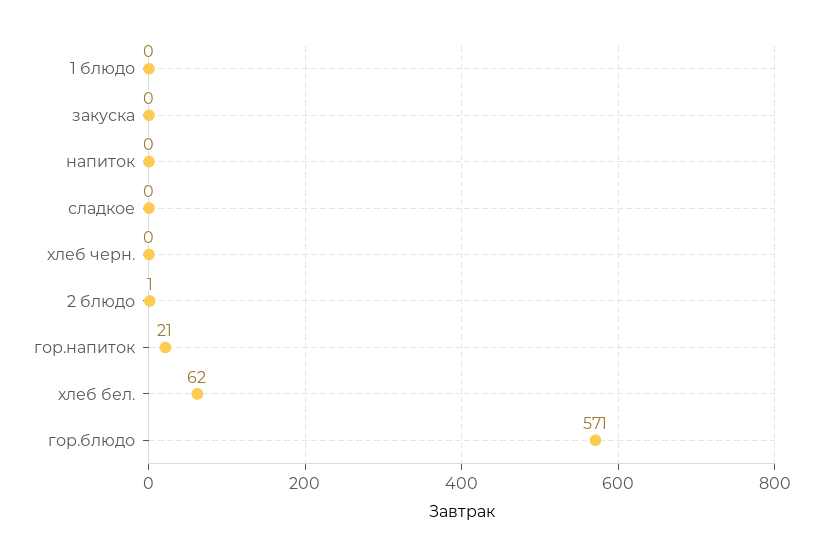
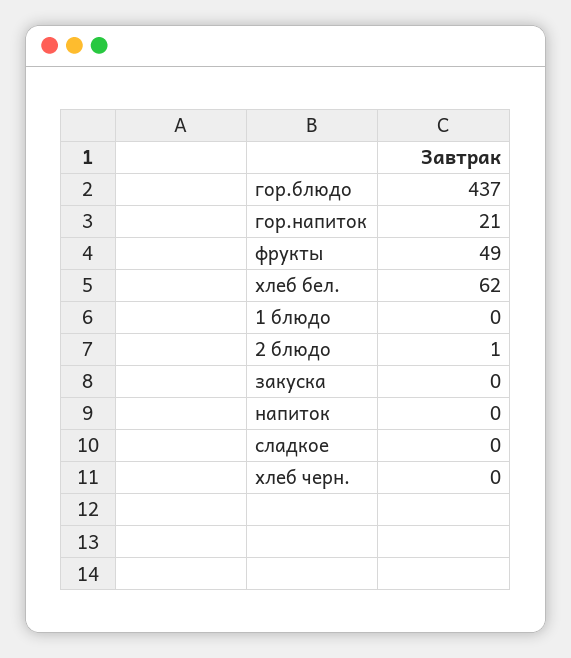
  {
    "1 блюдо": 0,
    "закуска": 0,
    "напиток": 0,
    "сладкое": 0,
    "хлеб черн.": 0,
    "2 блюдо": 1,
    "гор.напиток": 21,
    "хлеб бел.": 62,
-   "гор.блюдо": 571
+   "гор.блюдо": 437,
+   "фрукты": 49
  }

